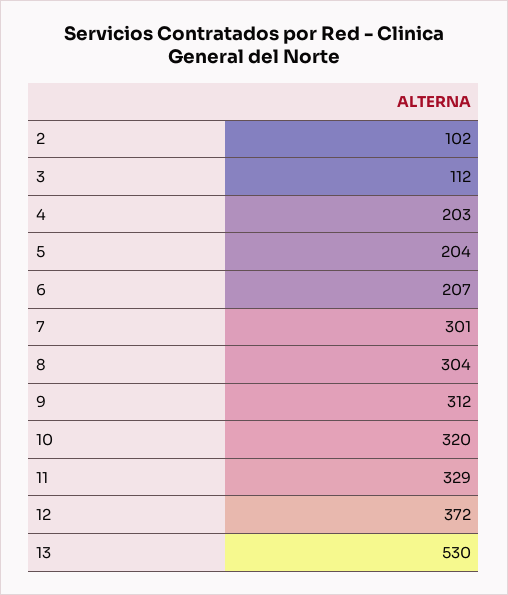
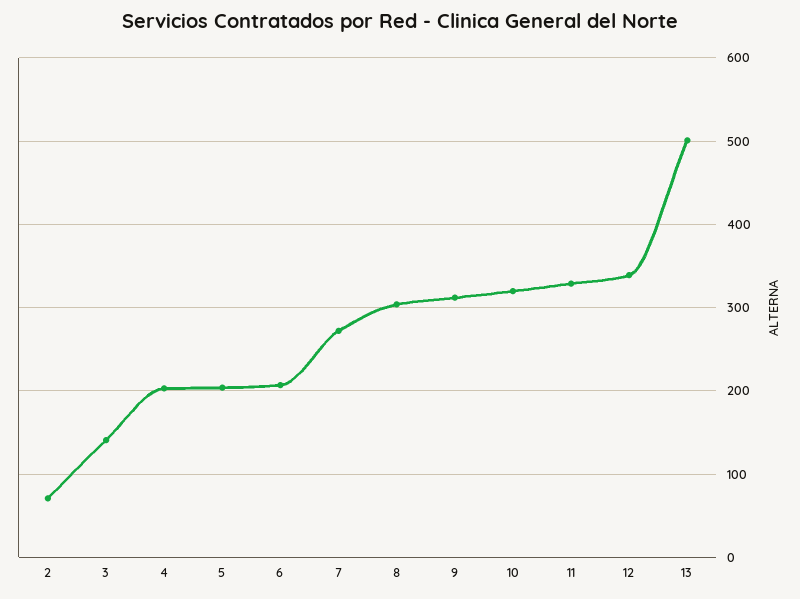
  {
-   "2": 102,
+   "2": 70,
-   "3": 112,
+   "3": 140,
    "4": 203,
    "5": 204,
    "6": 207,
-   "7": 301,
+   "7": 270,
    "8": 304,
    "9": 312,
    "10": 320,
    "11": 329,
-   "12": 372,
+   "12": 340,
-   "13": 530
+   "13": 500
  }

